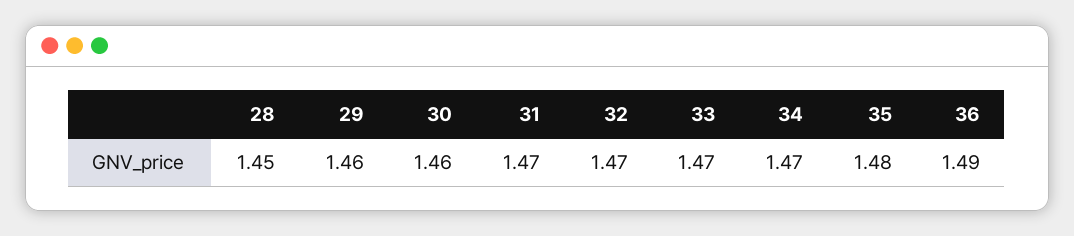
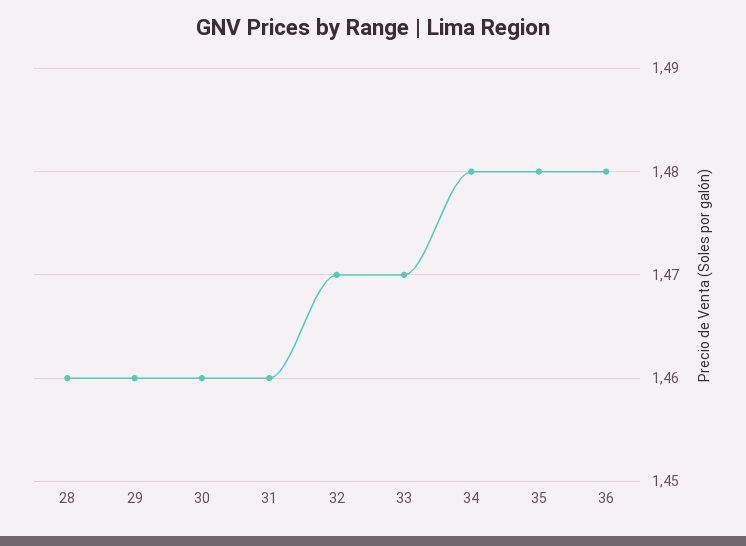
  {
-   "28": 1.45,
+   "28": 1.46,
    "29": 1.46,
    "30": 1.46,
-   "31": 1.47,
+   "31": 1.46,
    "32": 1.47,
    "33": 1.47,
-   "34": 1.47,
+   "34": 1.48,
    "35": 1.48,
-   "36": 1.49
+   "36": 1.48
  }

